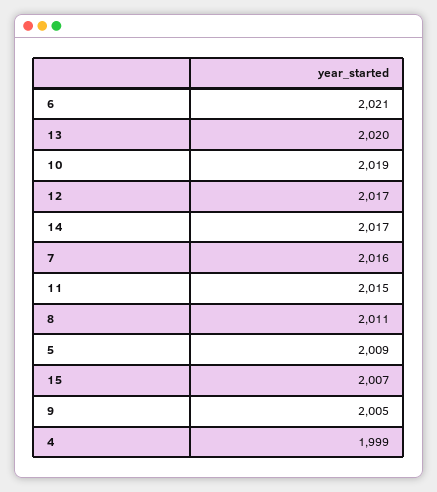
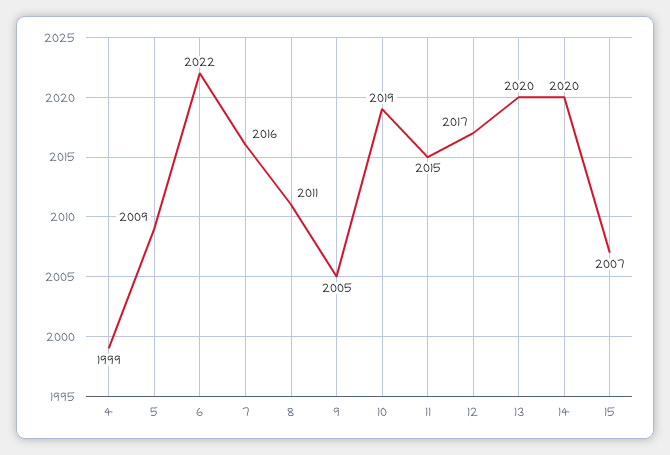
  {
-   "6": 2021,
+   "6": 2022,
    "13": 2020,
    "10": 2019,
    "12": 2017,
-   "14": 2017,
+   "14": 2020,
    "7": 2016,
    "11": 2015,
    "8": 2011,
    "5": 2009,
    "15": 2007,
    "9": 2005,
    "4": 1999
  }

